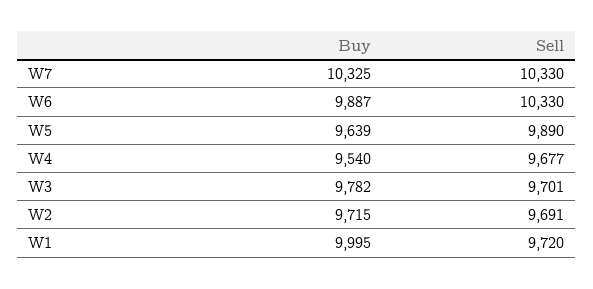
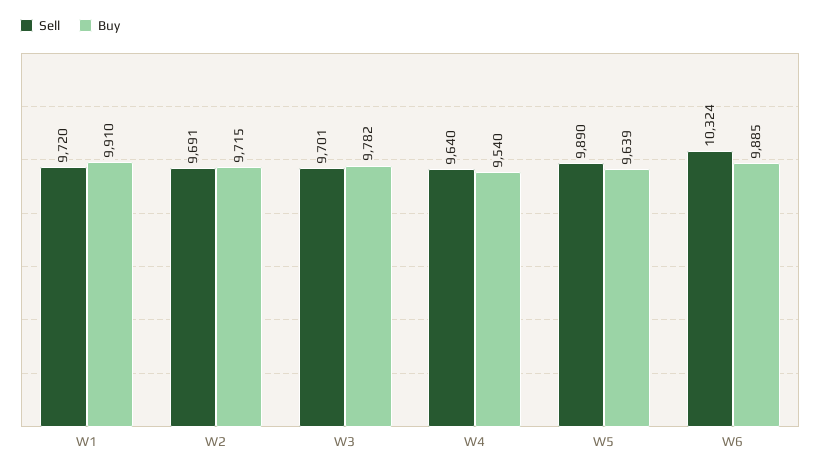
  {
    "Buy": {
-     "W7": 10325,
-     "W6": 9887,
+     "W6": 9885,
      "W5": 9639,
      "W4": 9540,
      "W3": 9782,
      "W2": 9715,
-     "W1": 9995
+     "W1": 9910
    },
    "Sell": {
-     "W7": 10330,
-     "W6": 10330,
+     "W6": 10324,
      "W5": 9890,
-     "W4": 9677,
+     "W4": 9640,
      "W3": 9701,
      "W2": 9691,
      "W1": 9720
    }
  }

